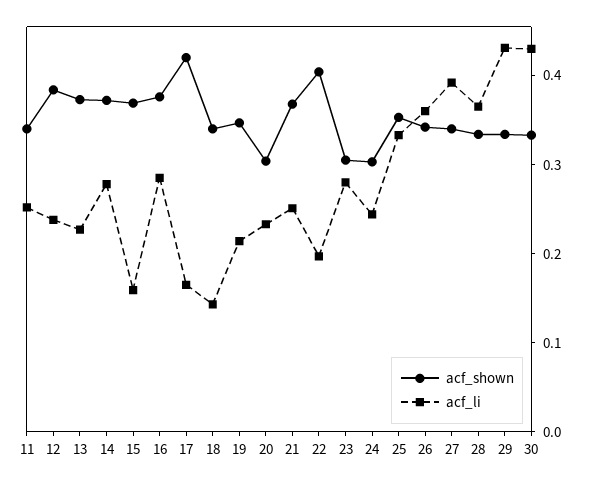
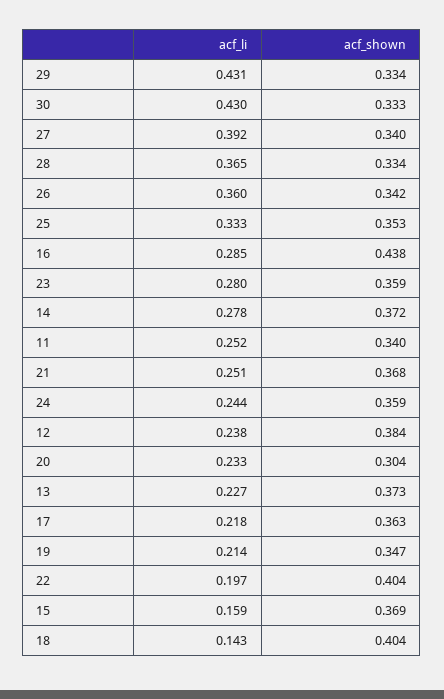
  {
    "acf_shown": {
      "11": 0.34,
      "12": 0.384,
      "13": 0.373,
      "14": 0.372,
      "15": 0.369,
-     "16": 0.38,
+     "16": 0.438,
-     "17": 0.42,
+     "17": 0.363,
-     "18": 0.34,
+     "18": 0.404,
      "19": 0.347,
      "20": 0.304,
      "21": 0.368,
      "22": 0.404,
-     "23": 0.3,
+     "23": 0.359,
-     "24": 0.3,
+     "24": 0.359,
      "25": 0.353,
      "26": 0.342,
      "27": 0.34,
      "28": 0.334,
      "29": 0.334,
      "30": 0.333
    },
    "acf_li": {
      "11": 0.252,
      "12": 0.238,
      "13": 0.227,
      "14": 0.278,
      "15": 0.159,
      "16": 0.285,
-     "17": 0.16,
+     "17": 0.218,
      "18": 0.143,
      "19": 0.214,
      "20": 0.233,
      "21": 0.251,
      "22": 0.197,
      "23": 0.28,
      "24": 0.244,
      "25": 0.333,
      "26": 0.36,
      "27": 0.392,
      "28": 0.365,
      "29": 0.431,
      "30": 0.43
    }
  }

